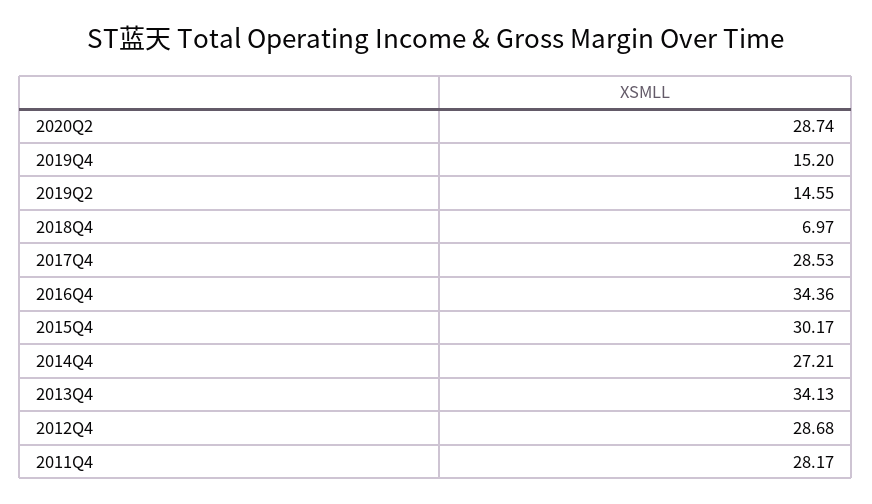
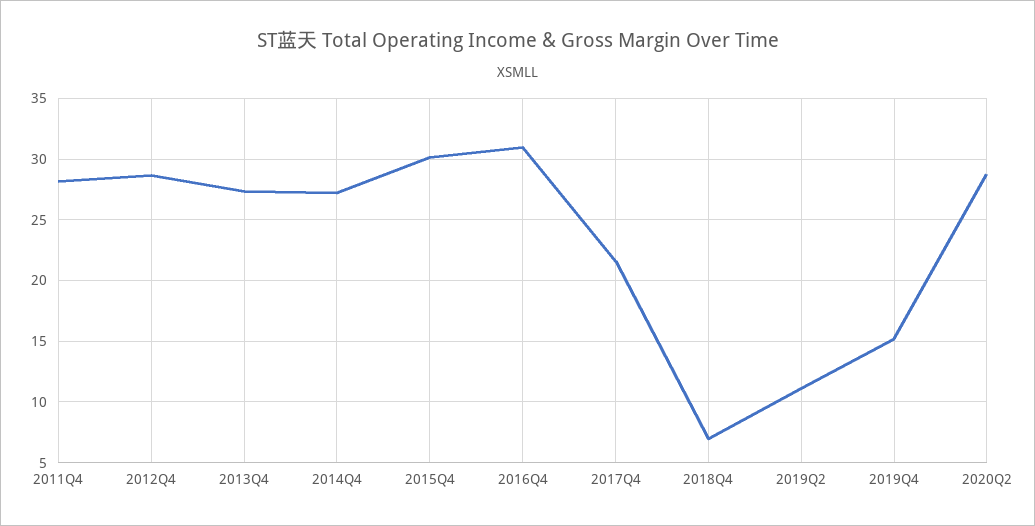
  {
    "2020Q2": 28.74,
    "2019Q4": 15.2,
-   "2019Q2": 14.55,
+   "2019Q2": 11,
    "2018Q4": 6.97,
-   "2017Q4": 28.53,
+   "2017Q4": 21.5,
-   "2016Q4": 34.36,
+   "2016Q4": 31,
    "2015Q4": 30.17,
    "2014Q4": 27.21,
-   "2013Q4": 34.13,
+   "2013Q4": 27.5,
    "2012Q4": 28.68,
    "2011Q4": 28.17
  }

